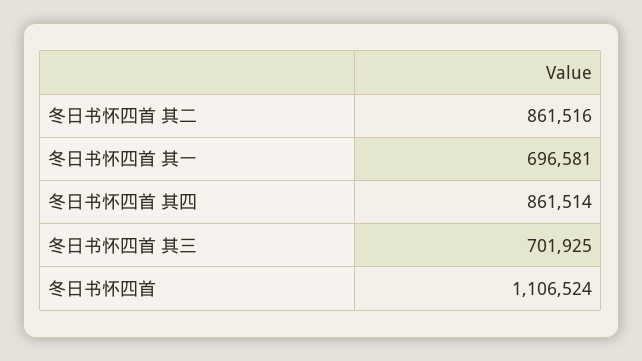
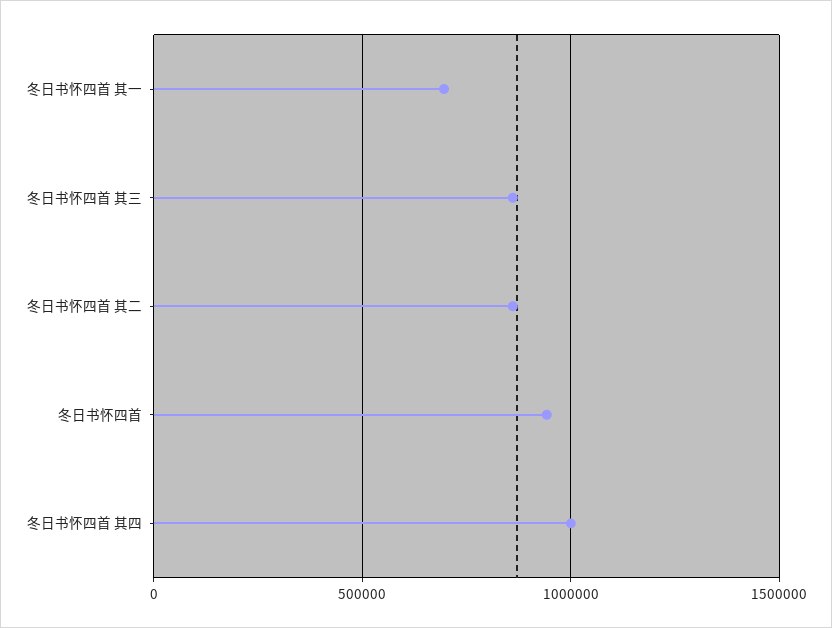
  {
    "冬日书怀四首 其二": 861516,
    "冬日书怀四首 其一": 696581,
-   "冬日书怀四首 其四": 861514,
+   "冬日书怀四首 其四": 1000000,
-   "冬日书怀四首 其三": 701925,
+   "冬日书怀四首 其三": 850000,
-   "冬日书怀四首": 1106524
+   "冬日书怀四首": 950000
  }

